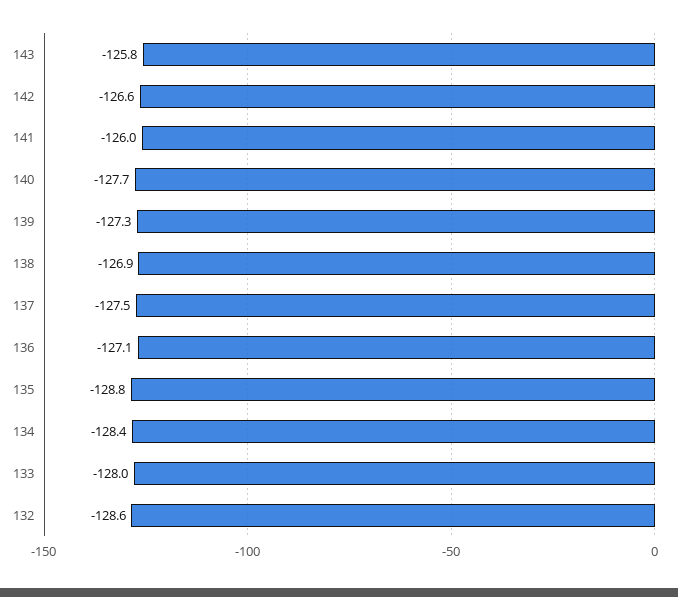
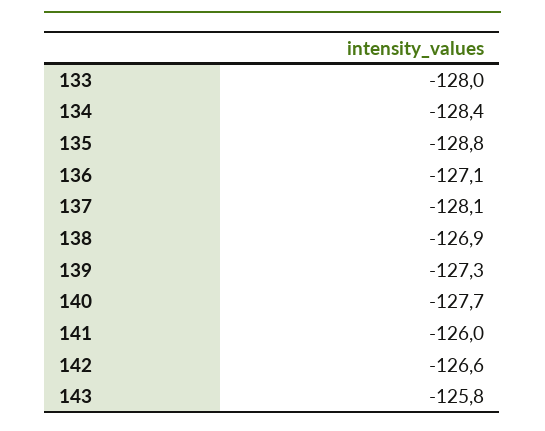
  {
    "143": -125.8,
    "142": -126.6,
    "141": -126,
    "140": -127.7,
    "139": -127.3,
    "138": -126.9,
-   "137": -127.5,
+   "137": -128.1,
    "136": -127.1,
    "135": -128.8,
    "134": -128.4,
-   "133": -128,
+   "133": -128
-   "132": -128.6
  }

